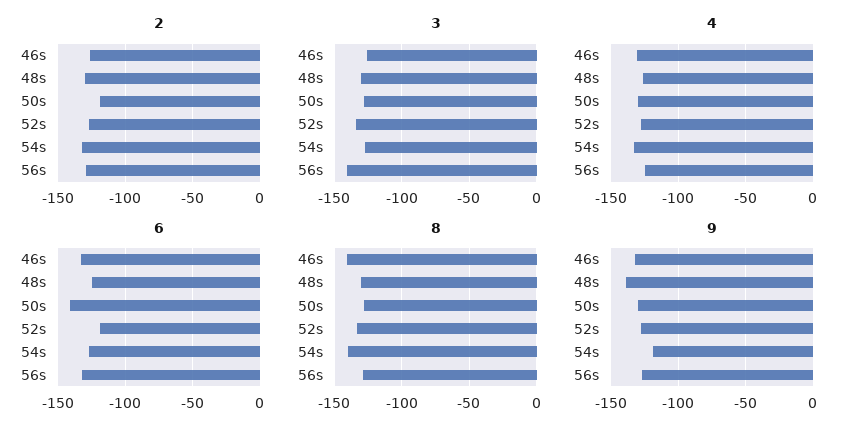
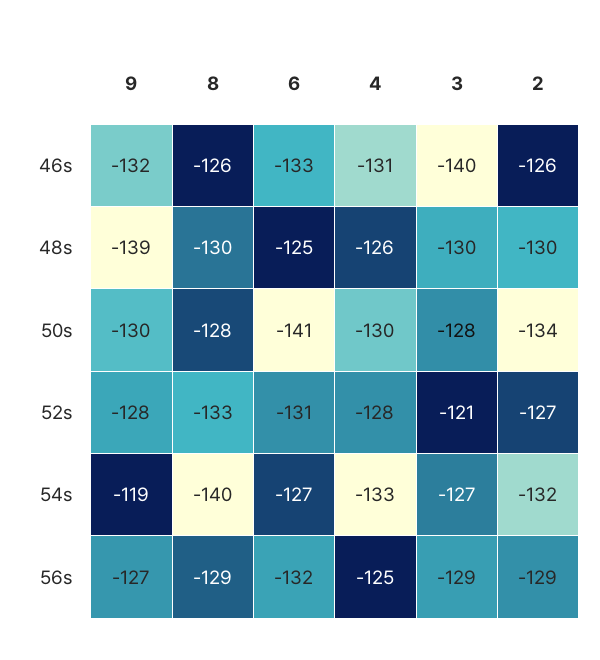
  {
    "2": {
      "46s": -126,
      "48s": -130,
-     "50s": -120,
+     "50s": -134,
      "52s": -127,
      "54s": -132,
      "56s": -129
    },
    "3": {
-     "46s": -125,
+     "46s": -140,
      "48s": -130,
      "50s": -128,
-     "52s": -135,
+     "52s": -121,
      "54s": -127,
-     "56s": -140
+     "56s": -129
    },
    "4": {
      "46s": -131,
      "48s": -126,
      "50s": -130,
      "52s": -128,
      "54s": -133,
      "56s": -125
    },
    "6": {
      "46s": -133,
      "48s": -125,
      "50s": -141,
-     "52s": -120,
+     "52s": -131,
      "54s": -127,
      "56s": -132
    },
    "8": {
-     "46s": -140,
+     "46s": -126,
      "48s": -130,
      "50s": -128,
      "52s": -133,
      "54s": -140,
      "56s": -129
    },
    "9": {
      "46s": -132,
      "48s": -139,
      "50s": -130,
      "52s": -128,
      "54s": -119,
      "56s": -127
    }
  }

